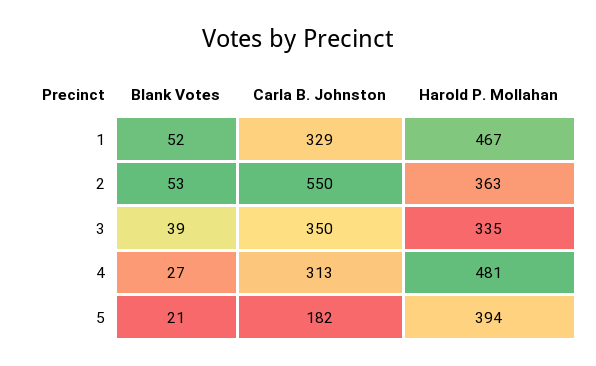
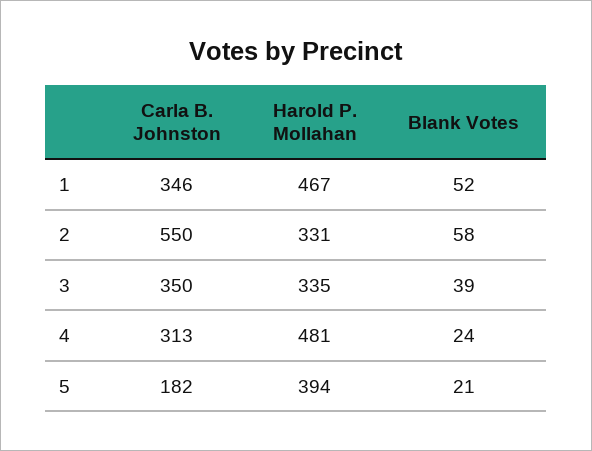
  {
    "Blank Votes": {
      "1": 52,
-     "2": 53,
+     "2": 58,
      "3": 39,
-     "4": 27,
+     "4": 24,
      "5": 21
    },
    "Carla B. Johnston": {
-     "1": 329,
+     "1": 346,
      "2": 550,
      "3": 350,
      "4": 313,
      "5": 182
    },
    "Harold P. Mollahan": {
      "1": 467,
-     "2": 363,
+     "2": 331,
      "3": 335,
      "4": 481,
      "5": 394
    }
  }

